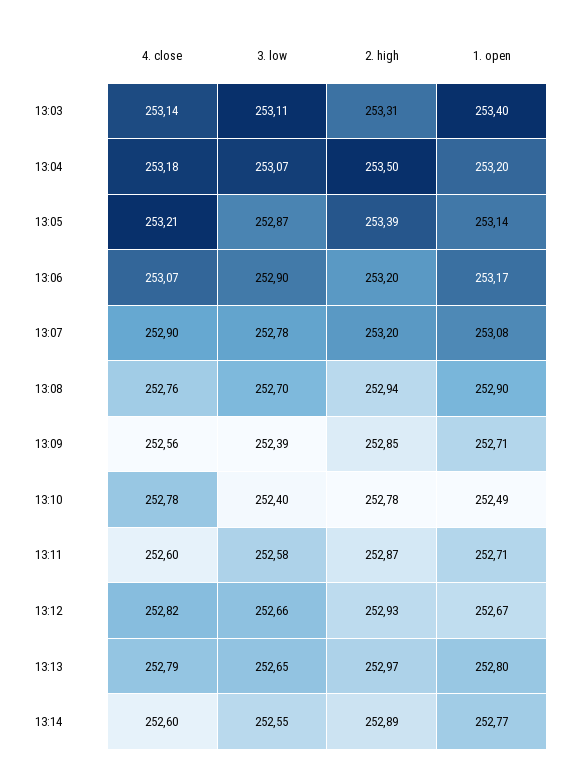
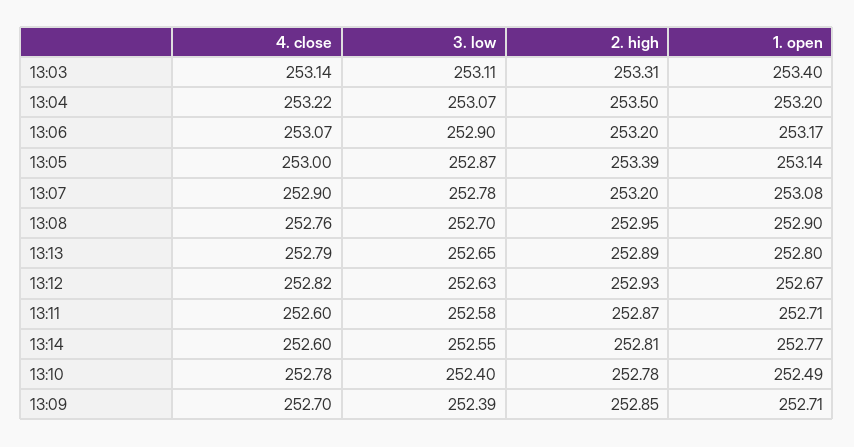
  {
    "4. close": {
      "13:03": 253.14,
-     "13:04": 253.18,
+     "13:04": 253.22,
-     "13:05": 253.21,
+     "13:05": 253,
      "13:06": 253.07,
      "13:07": 252.9,
      "13:08": 252.76,
-     "13:09": 252.56,
+     "13:09": 252.7,
      "13:10": 252.78,
      "13:11": 252.6,
      "13:12": 252.82,
      "13:13": 252.79,
      "13:14": 252.6
    },
    "3. low": {
      "13:03": 253.11,
      "13:04": 253.07,
      "13:05": 252.87,
      "13:06": 252.9,
      "13:07": 252.78,
      "13:08": 252.7,
      "13:09": 252.39,
      "13:10": 252.4,
      "13:11": 252.58,
-     "13:12": 252.66,
+     "13:12": 252.63,
      "13:13": 252.65,
      "13:14": 252.55
    },
    "2. high": {
      "13:03": 253.31,
      "13:04": 253.5,
      "13:05": 253.39,
      "13:06": 253.2,
      "13:07": 253.2,
-     "13:08": 252.94,
+     "13:08": 252.95,
      "13:09": 252.85,
      "13:10": 252.78,
      "13:11": 252.87,
      "13:12": 252.93,
-     "13:13": 252.97,
+     "13:13": 252.89,
-     "13:14": 252.89
+     "13:14": 252.81
    },
    "1. open": {
      "13:03": 253.4,
      "13:04": 253.2,
      "13:05": 253.14,
      "13:06": 253.17,
      "13:07": 253.08,
      "13:08": 252.9,
      "13:09": 252.71,
      "13:10": 252.49,
      "13:11": 252.71,
      "13:12": 252.67,
      "13:13": 252.8,
      "13:14": 252.77
    }
  }

